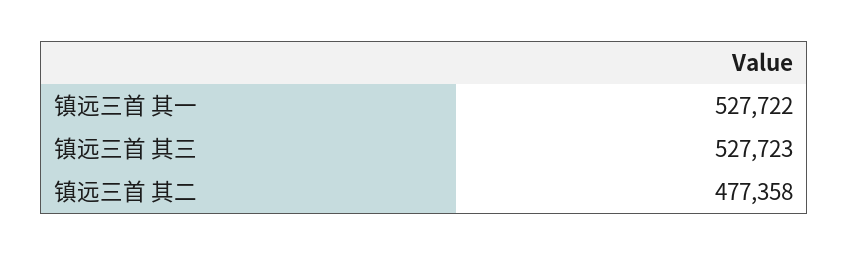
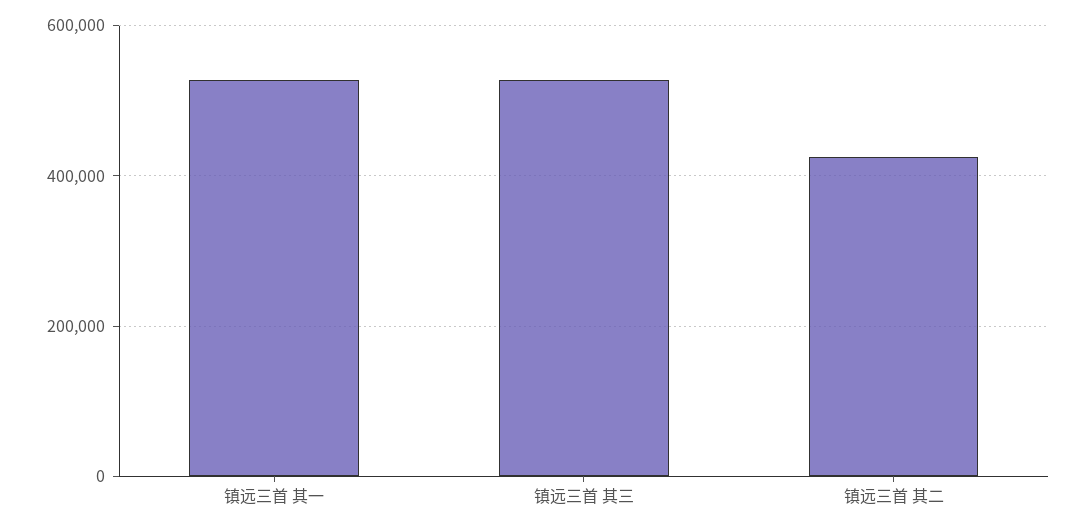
  {
    "镇远三首 其一": 527722,
    "镇远三首 其三": 527723,
-   "镇远三首 其二": 477358
+   "镇远三首 其二": 420000
  }

